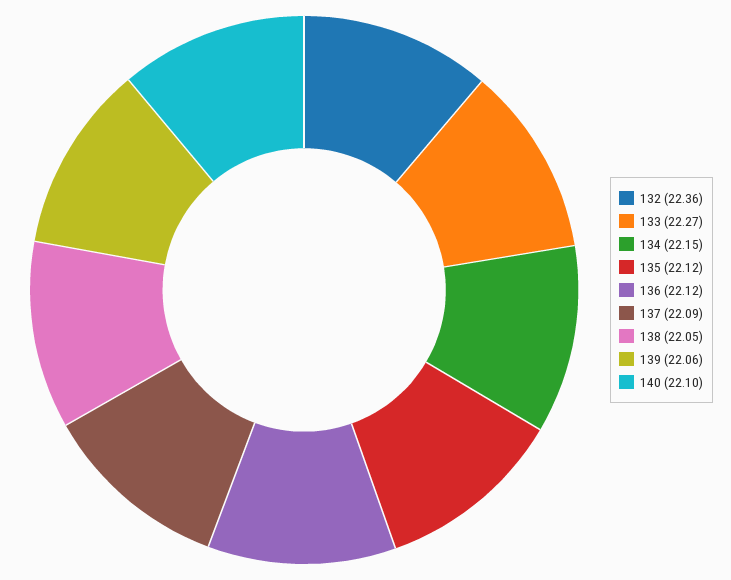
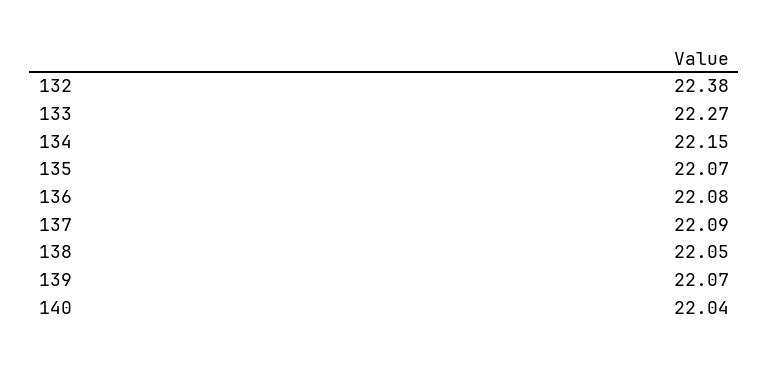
  {
-   "132": 22.36,
+   "132": 22.38,
    "133": 22.27,
    "134": 22.15,
-   "135": 22.12,
+   "135": 22.07,
-   "136": 22.12,
+   "136": 22.08,
    "137": 22.09,
    "138": 22.05,
-   "139": 22.06,
+   "139": 22.07,
-   "140": 22.1
+   "140": 22.04
  }

